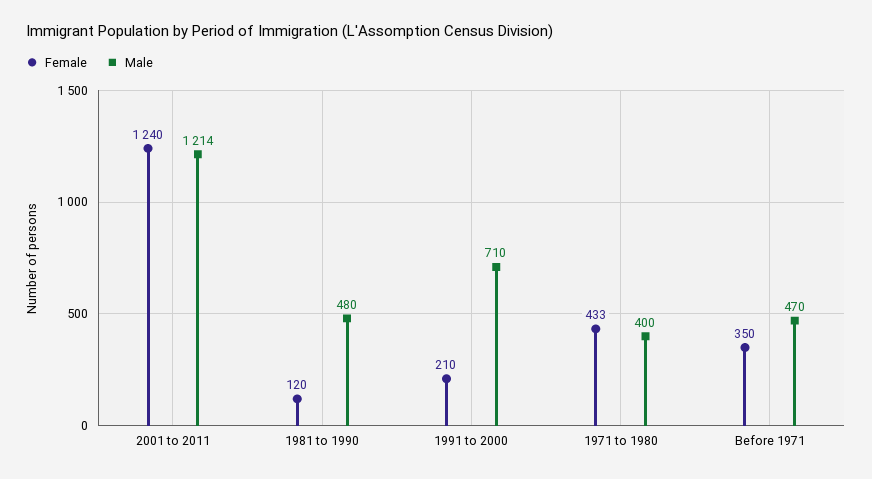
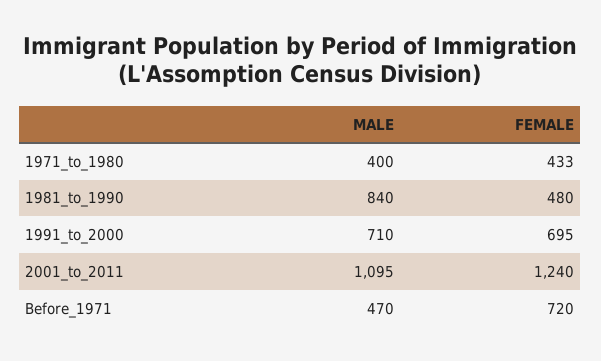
  {
    "Female": {
      "2001 to 2011": 1240,
-     "1981 to 1990": 120,
+     "1981 to 1990": 480,
-     "1991 to 2000": 210,
+     "1991 to 2000": 695,
      "1971 to 1980": 433,
-     "Before 1971": 350
+     "Before 1971": 720
    },
    "Male": {
-     "2001 to 2011": 1214,
+     "2001 to 2011": 1095,
-     "1981 to 1990": 480,
+     "1981 to 1990": 840,
      "1991 to 2000": 710,
      "1971 to 1980": 400,
      "Before 1971": 470
    }
  }

